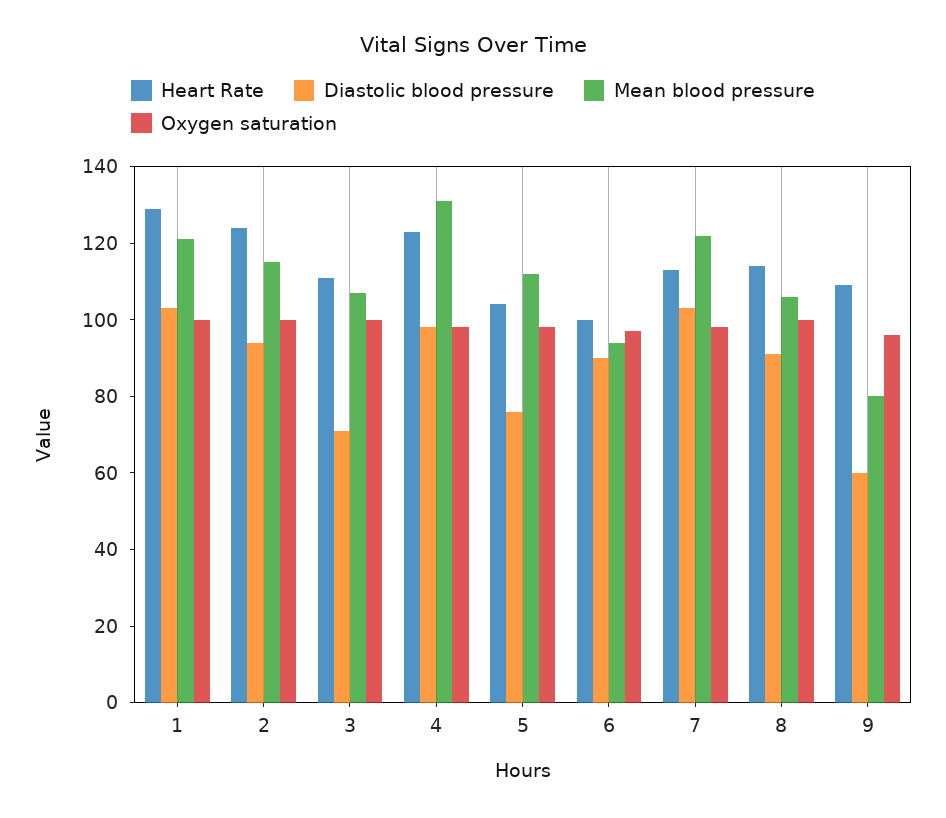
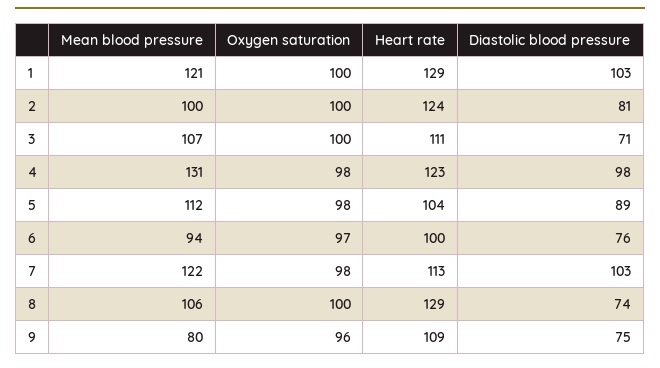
  {
    "Heart Rate": {
      "1": 129,
      "2": 124,
      "3": 111,
      "4": 123,
      "5": 104,
      "6": 100,
      "7": 113,
-     "8": 115,
+     "8": 129,
      "9": 109
    },
    "Diastolic blood pressure": {
      "1": 103,
-     "2": 95,
+     "2": 81,
      "3": 71,
      "4": 98,
-     "5": 75,
+     "5": 89,
-     "6": 90,
+     "6": 76,
      "7": 103,
-     "8": 90,
+     "8": 74,
-     "9": 60
+     "9": 75
    },
    "Mean blood pressure": {
      "1": 121,
-     "2": 115,
+     "2": 100,
      "3": 107,
      "4": 131,
      "5": 112,
      "6": 94,
      "7": 122,
      "8": 106,
      "9": 80
    },
    "Oxygen saturation": {
      "1": 100,
      "2": 100,
      "3": 100,
      "4": 98,
      "5": 98,
      "6": 97,
      "7": 98,
      "8": 100,
      "9": 96
    }
  }

